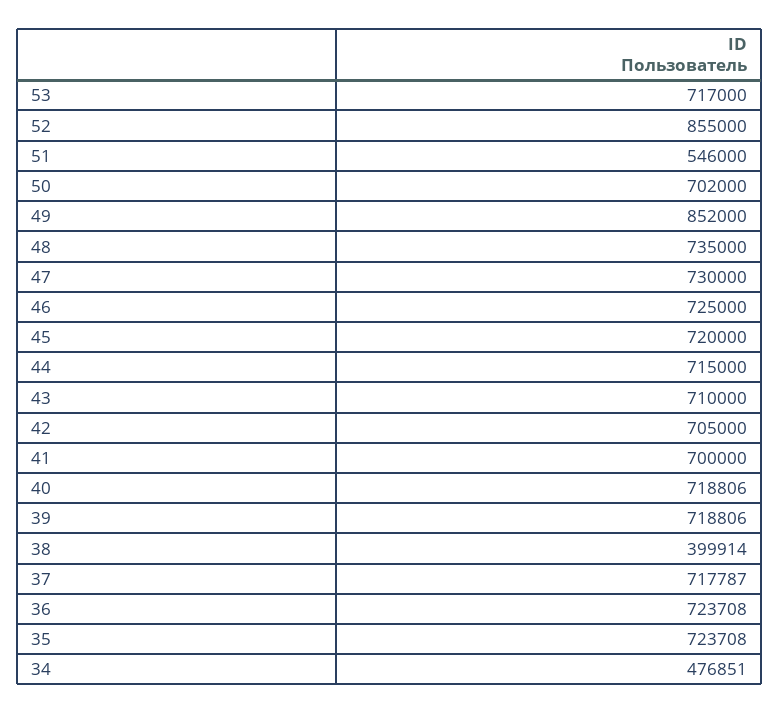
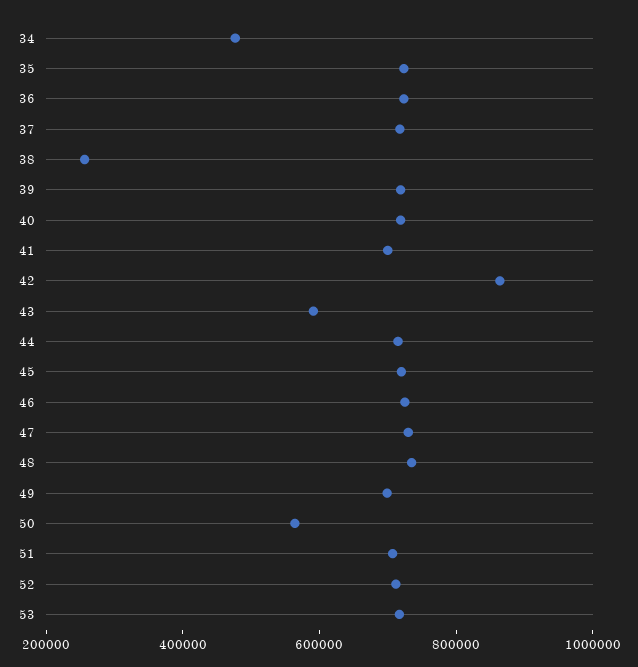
  {
    "53": 717000,
-   "52": 855000,
+   "52": 700000,
-   "51": 546000,
+   "51": 700000,
-   "50": 702000,
+   "50": 550000,
-   "49": 852000,
+   "49": 700000,
    "48": 735000,
    "47": 730000,
    "46": 725000,
    "45": 720000,
    "44": 715000,
-   "43": 710000,
+   "43": 600000,
-   "42": 705000,
+   "42": 850000,
    "41": 700000,
    "40": 718806,
    "39": 718806,
-   "38": 399914,
+   "38": 250000,
    "37": 717787,
    "36": 723708,
    "35": 723708,
    "34": 476851
  }

